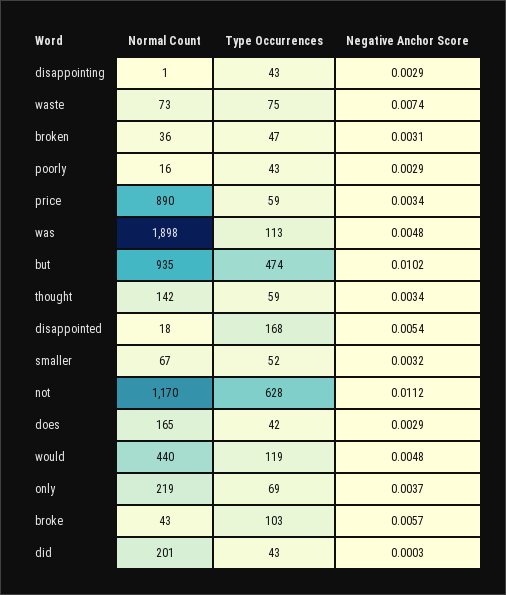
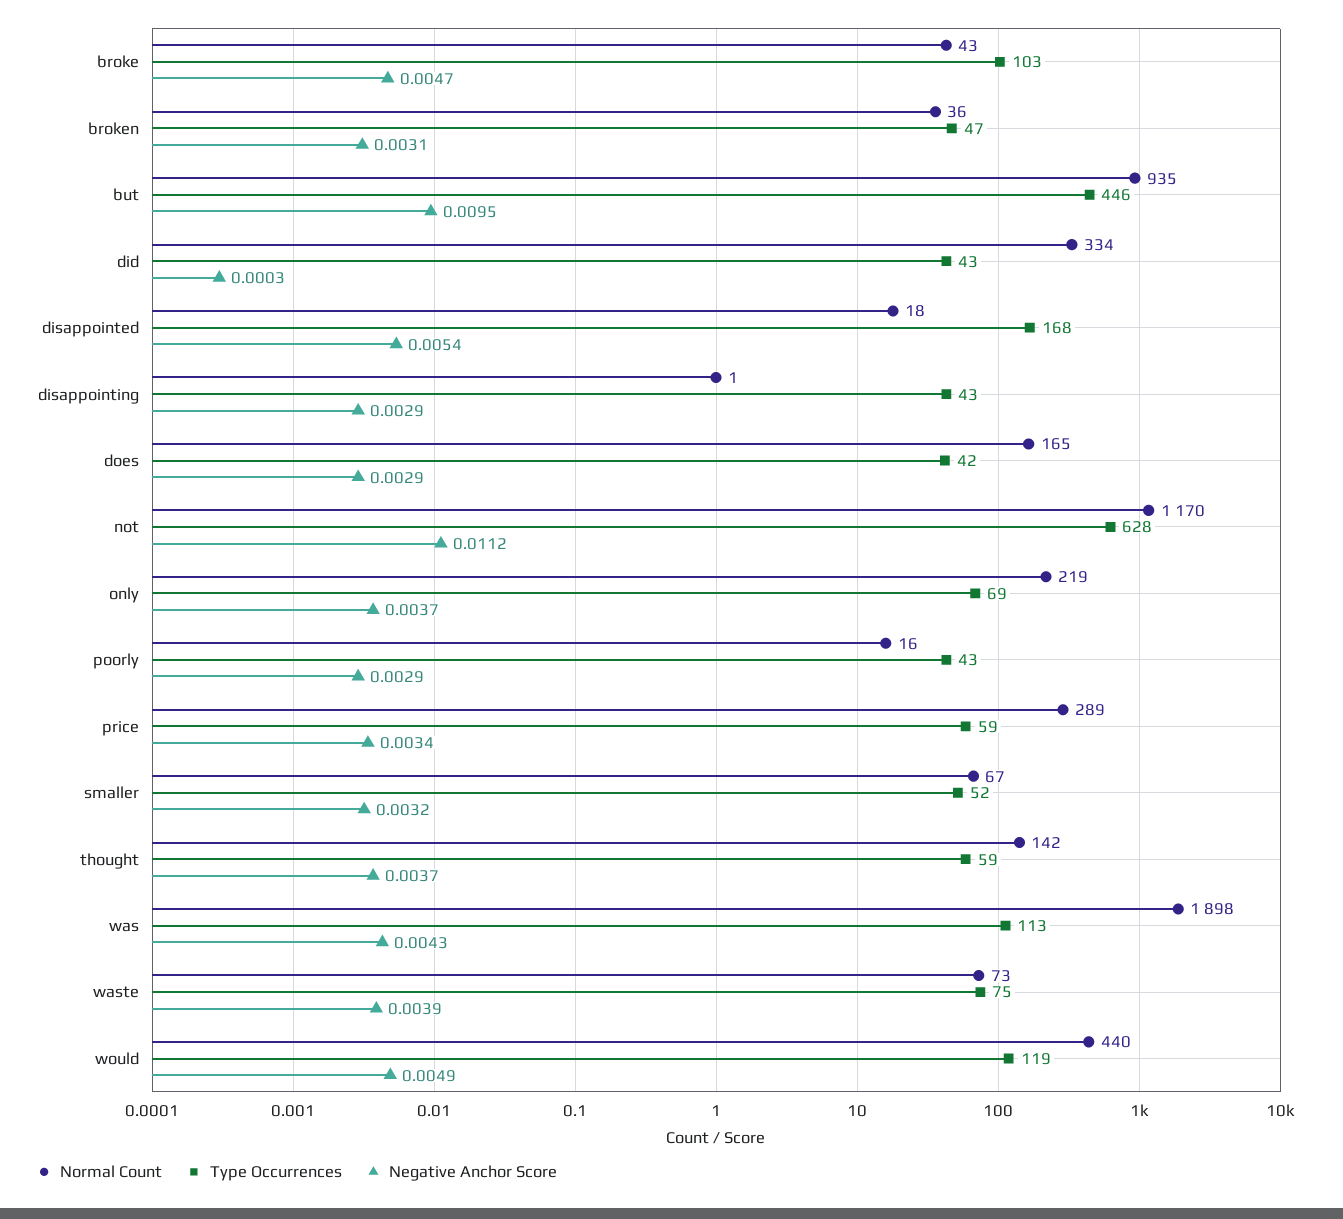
  {
    "Normal Count": {
      "disappointing": 1,
      "waste": 73,
      "broken": 36,
      "poorly": 16,
-     "price": 890,
+     "price": 289,
      "was": 1898,
      "but": 935,
      "thought": 142,
      "disappointed": 18,
      "smaller": 67,
      "not": 1170,
      "does": 165,
      "would": 440,
      "only": 219,
      "broke": 43,
-     "did": 201
+     "did": 334
    },
    "Type Occurrences": {
      "disappointing": 43,
      "waste": 75,
      "broken": 47,
      "poorly": 43,
      "price": 59,
      "was": 113,
-     "but": 474,
+     "but": 446,
      "thought": 59,
      "disappointed": 168,
      "smaller": 52,
      "not": 628,
      "does": 42,
      "would": 119,
      "only": 69,
      "broke": 103,
      "did": 43
    },
    "Negative Anchor Score": {
      "disappointing": 0.0029,
-     "waste": 0.0074,
+     "waste": 0.0039,
      "broken": 0.0031,
      "poorly": 0.0029,
      "price": 0.0034,
-     "was": 0.0048,
+     "was": 0.0043,
-     "but": 0.0102,
+     "but": 0.0095,
-     "thought": 0.0034,
+     "thought": 0.0037,
      "disappointed": 0.0054,
      "smaller": 0.0032,
      "not": 0.0112,
      "does": 0.0029,
-     "would": 0.0048,
+     "would": 0.0049,
      "only": 0.0037,
-     "broke": 0.0057,
+     "broke": 0.0047,
      "did": 0.0003
    }
  }

